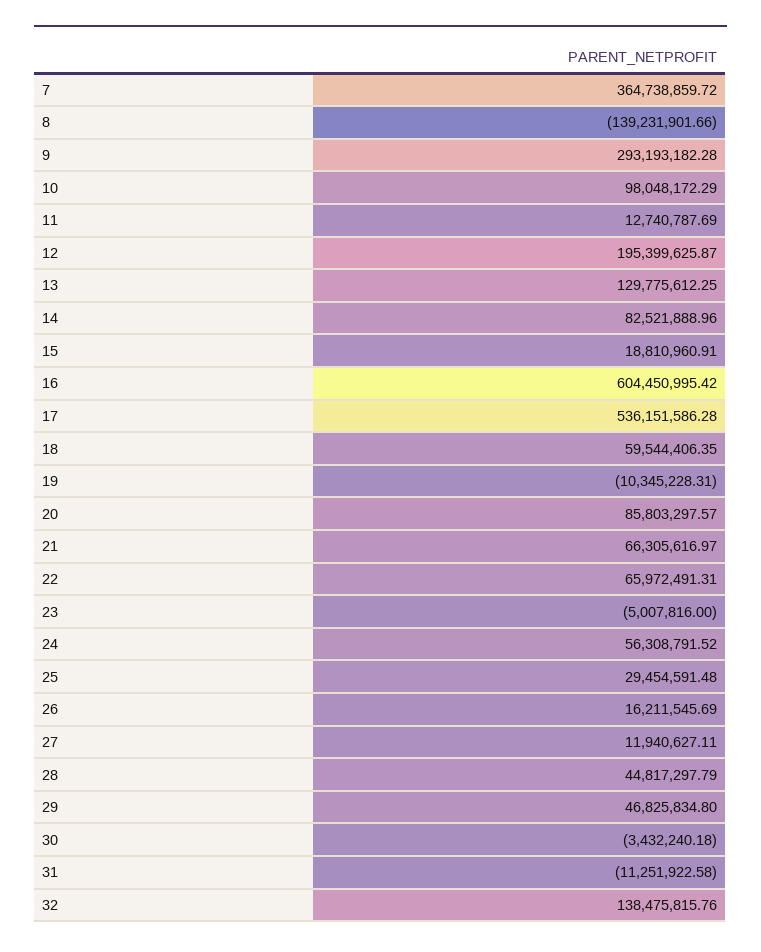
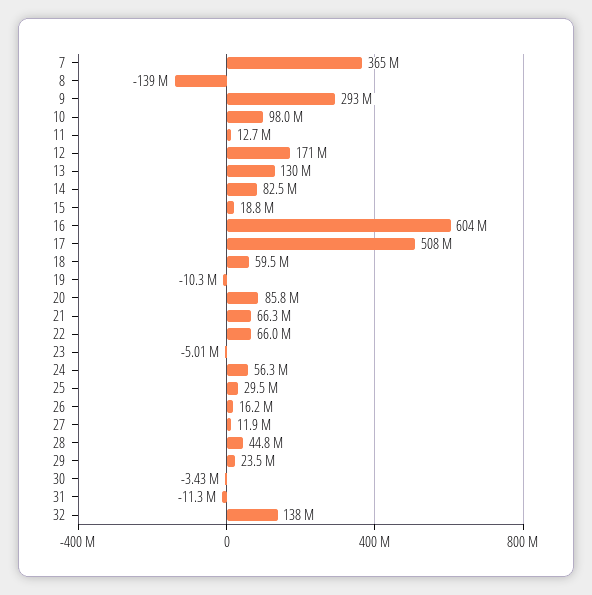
  {
    "7": 364738859.72,
    "8": -139231901.66,
    "9": 293193182.28,
    "10": 98048172.29,
    "11": 12740787.69,
-   "12": 195399625.87,
+   "12": 171000000,
    "13": 129775612.25,
    "14": 82521888.96,
    "15": 18810960.91,
    "16": 604450995.42,
-   "17": 536151586.28,
+   "17": 508000000,
    "18": 59544406.35,
    "19": -10345228.31,
    "20": 85803297.57,
    "21": 66305616.97,
    "22": 65972491.31,
    "23": -5007816,
    "24": 56308791.52,
    "25": 29454591.48,
    "26": 16211545.69,
    "27": 11940627.11,
    "28": 44817297.79,
-   "29": 46825834.8,
+   "29": 23500000,
    "30": -3432240.18,
    "31": -11251922.58,
    "32": 138475815.76
  }

